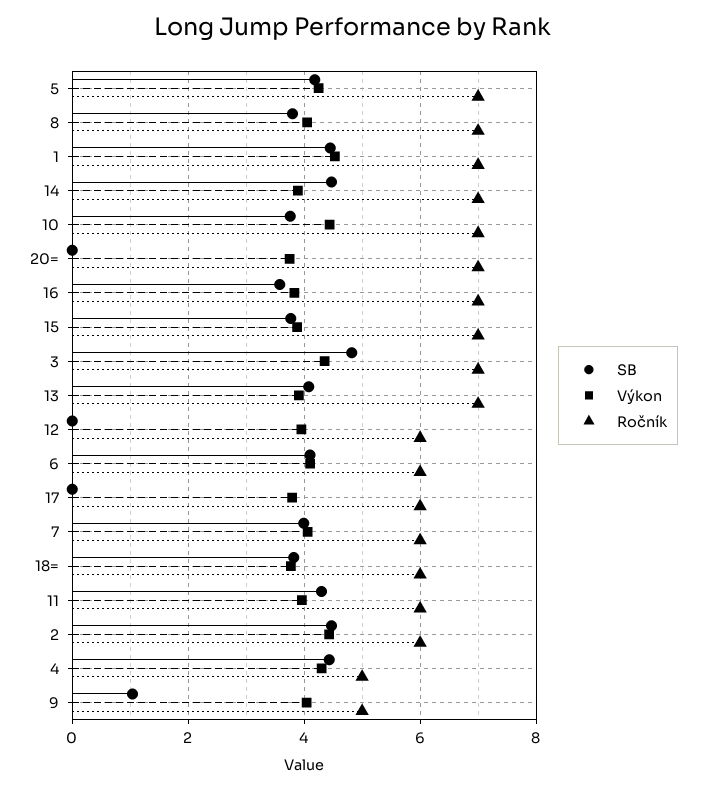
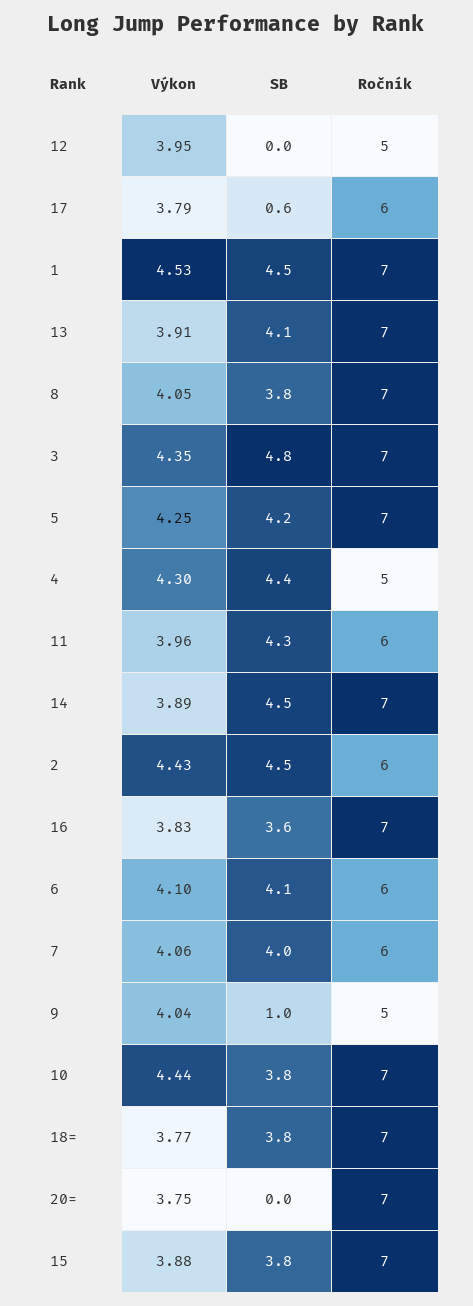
  {
    "SB": {
      "5": 4.2,
      "8": 3.8,
      "1": 4.5,
      "14": 4.5,
      "10": 3.8,
      "20=": 0,
      "16": 3.6,
      "15": 3.8,
      "3": 4.8,
      "13": 4.1,
      "12": 0,
      "6": 4.1,
-     "17": 0,
+     "17": 0.6,
      "7": 4,
      "18=": 3.8,
      "11": 4.3,
      "2": 4.5,
      "4": 4.4,
      "9": 1
    },
    "Výkon": {
      "5": 4.25,
      "8": 4.05,
      "1": 4.53,
      "14": 3.89,
      "10": 4.44,
      "20=": 3.75,
      "16": 3.83,
      "15": 3.88,
      "3": 4.35,
      "13": 3.91,
      "12": 3.95,
      "6": 4.1,
      "17": 3.79,
      "7": 4.06,
      "18=": 3.77,
      "11": 3.96,
      "2": 4.43,
      "4": 4.3,
      "9": 4.04
    },
    "Ročník": {
      "5": 7,
      "8": 7,
      "1": 7,
      "14": 7,
      "10": 7,
      "20=": 7,
      "16": 7,
      "15": 7,
      "3": 7,
      "13": 7,
-     "12": 6,
+     "12": 5,
      "6": 6,
      "17": 6,
      "7": 6,
-     "18=": 6,
+     "18=": 7,
      "11": 6,
      "2": 6,
      "4": 5,
      "9": 5
    }
  }

